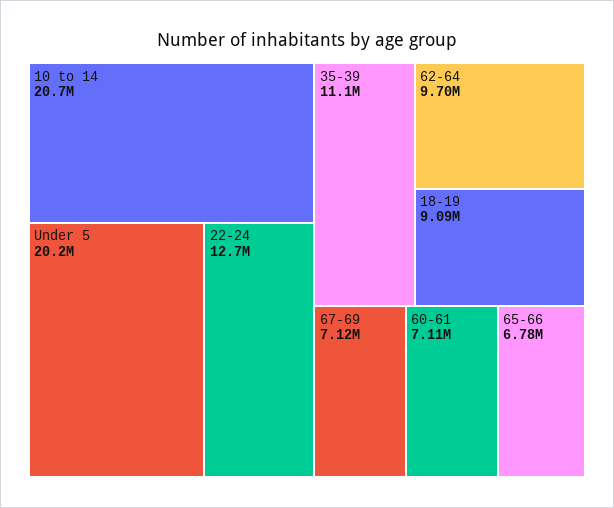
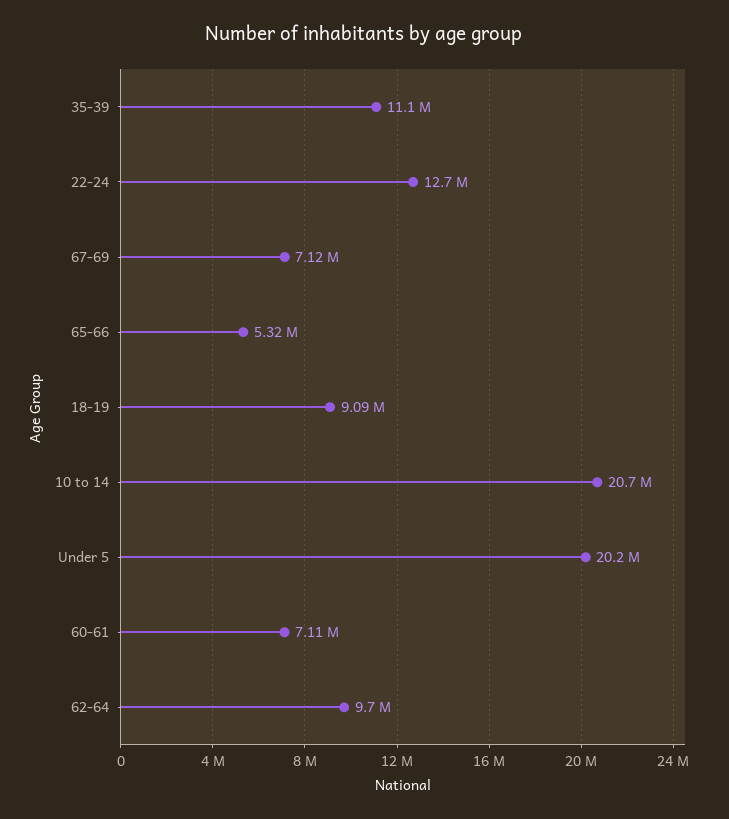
  {
    "10 to 14": 20700000,
    "Under 5": 20200000,
    "22-24": 12700000,
    "35-39": 11100000,
    "62-64": 9700000,
    "18-19": 9090000,
    "67-69": 7120000,
    "60-61": 7110000,
-   "65-66": 6780000
+   "65-66": 5320000
  }

